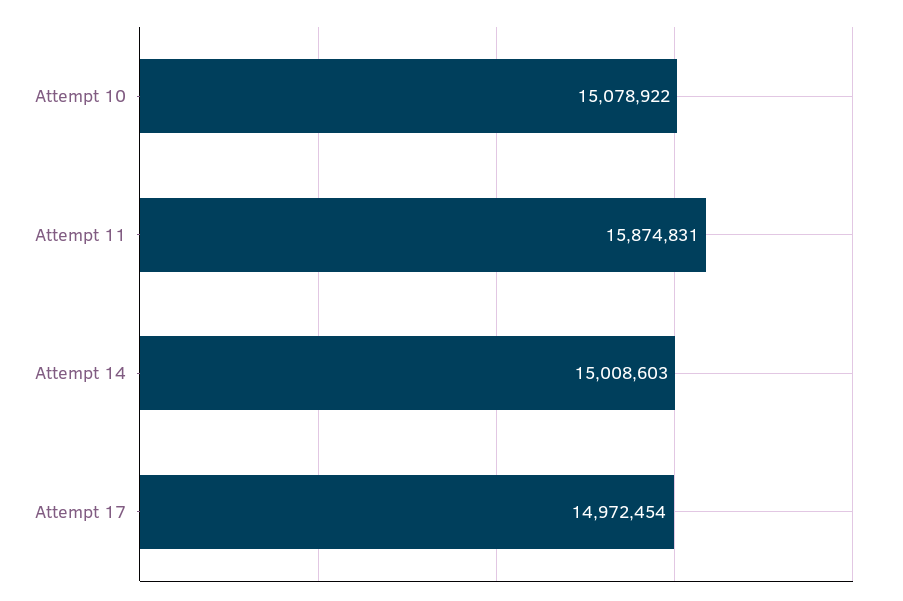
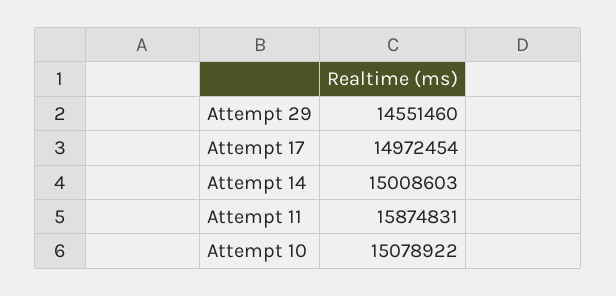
  {
    "Attempt 10": 15078922,
    "Attempt 11": 15874831,
    "Attempt 14": 15008603,
-   "Attempt 17": 14972454
+   "Attempt 17": 14972454,
+   "Attempt 29": 14551460
  }

